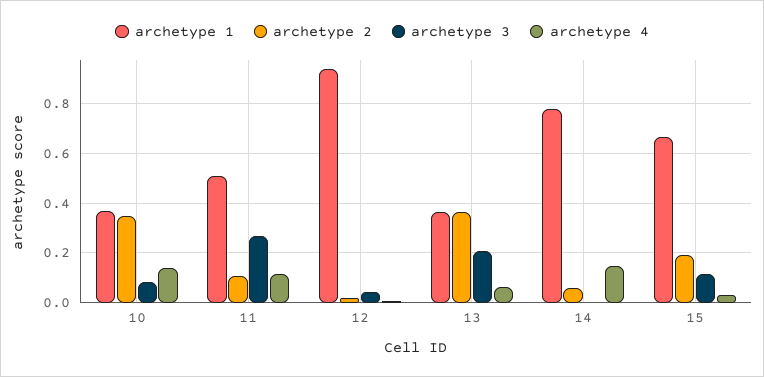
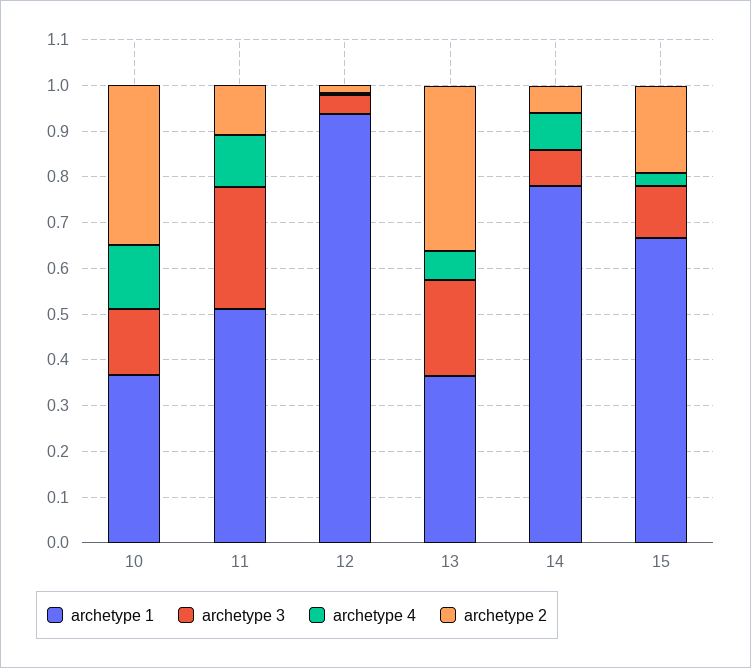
  {
    "archetype 1": {
      "10": 0.36,
      "11": 0.52,
      "12": 0.94,
      "13": 0.36,
      "14": 0.78,
      "15": 0.66
    },
    "archetype 2": {
      "10": 0.34,
      "11": 0.1,
      "12": 0.02,
      "13": 0.36,
      "14": 0.06,
      "15": 0.2
    },
    "archetype 3": {
-     "10": 0.075,
+     "10": 0.14,
      "11": 0.26,
      "12": 0.04,
      "13": 0.2,
-     "14": 0,
+     "14": 0.08,
      "15": 0.12
    },
    "archetype 4": {
      "10": 0.14,
      "11": 0.12,
      "12": 0,
      "13": 0.06,
-     "14": 0.15,
+     "14": 0.08,
      "15": 0.02
    }
  }

